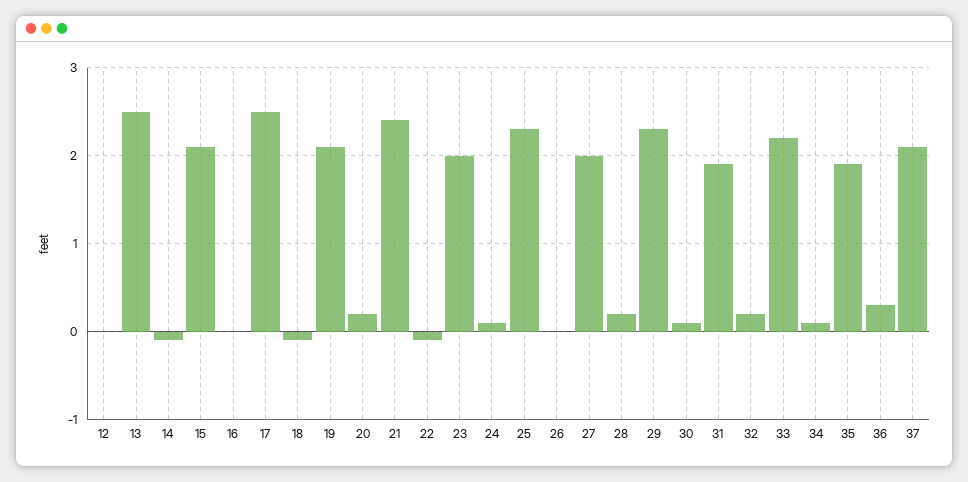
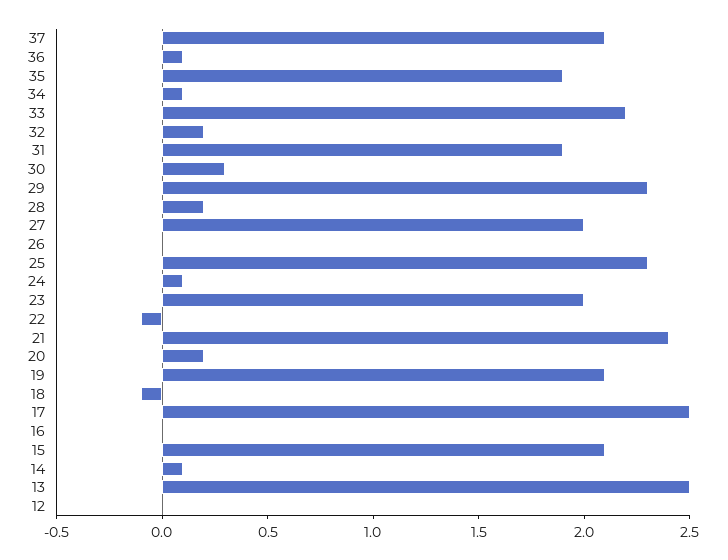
  {
    "12": 0,
    "13": 2.5,
-   "14": -0.1,
+   "14": 0.1,
    "15": 2.1,
    "16": 0,
    "17": 2.5,
    "18": -0.1,
    "19": 2.1,
    "20": 0.2,
    "21": 2.4,
    "22": -0.1,
    "23": 2,
    "24": 0.1,
    "25": 2.3,
    "26": 0,
    "27": 2,
    "28": 0.2,
    "29": 2.3,
-   "30": 0.1,
+   "30": 0.3,
    "31": 1.9,
    "32": 0.2,
    "33": 2.2,
    "34": 0.1,
    "35": 1.9,
-   "36": 0.3,
+   "36": 0.1,
    "37": 2.1
  }

